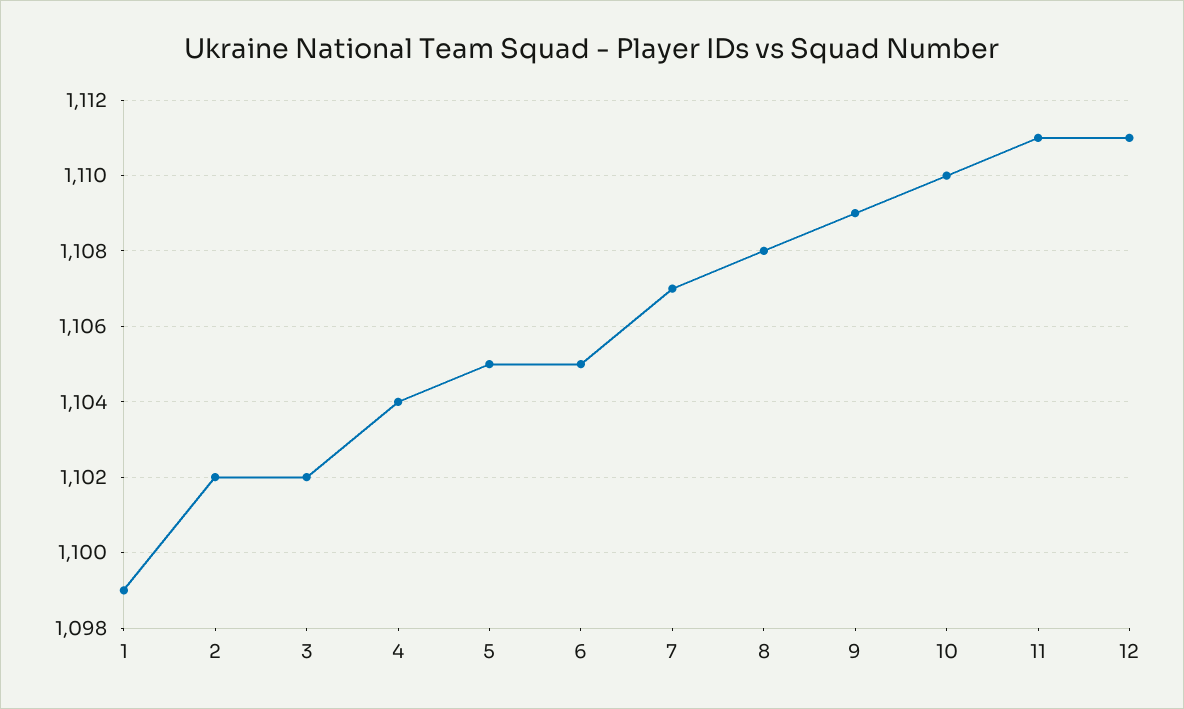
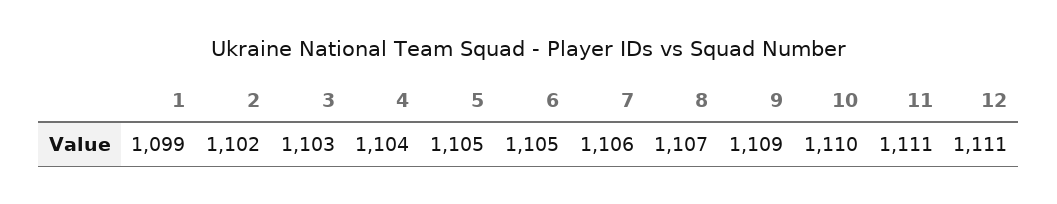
  {
    "1": 1099,
    "2": 1102,
-   "3": 1102,
+   "3": 1103,
    "4": 1104,
    "5": 1105,
    "6": 1105,
-   "7": 1107,
+   "7": 1106,
-   "8": 1108,
+   "8": 1107,
    "9": 1109,
    "10": 1110,
    "11": 1111,
    "12": 1111
  }

